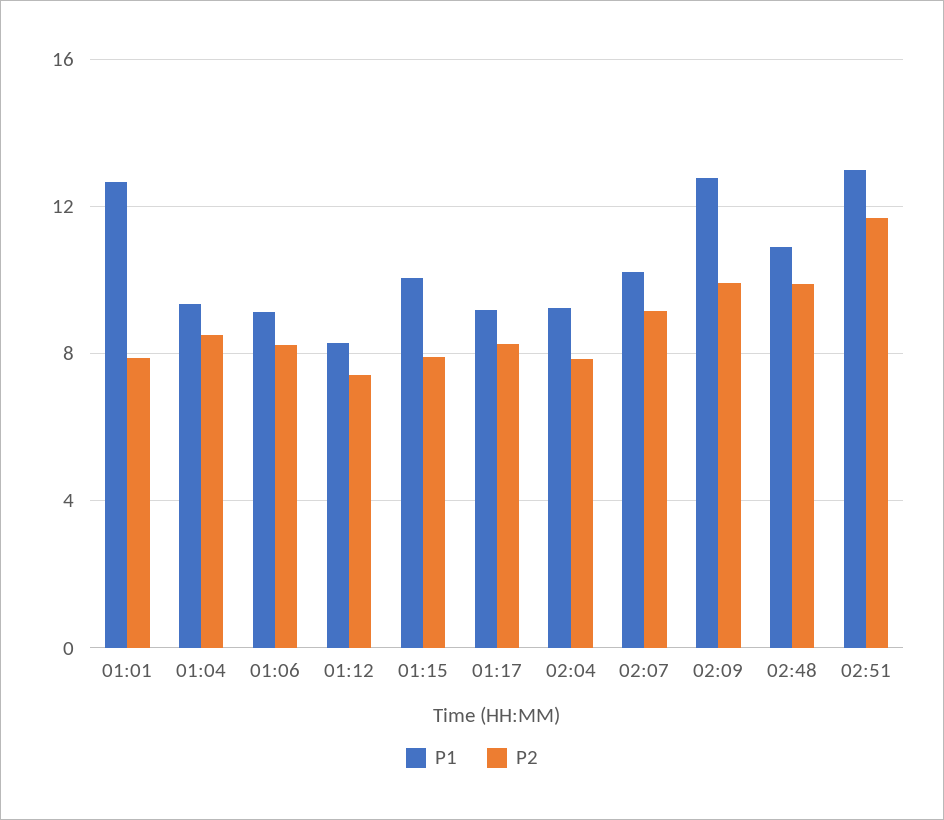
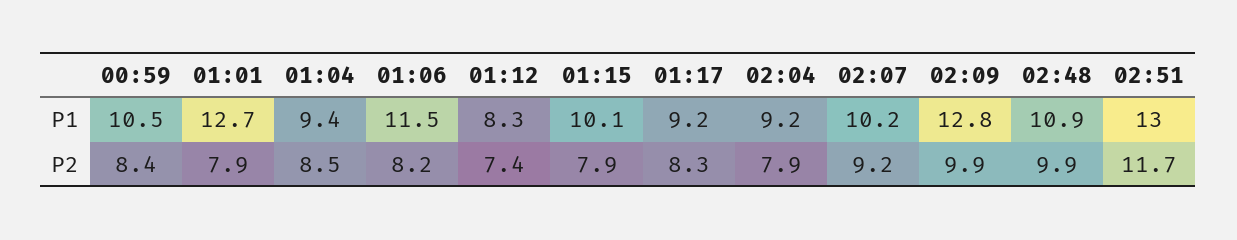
  {
    "P1": {
      "01:01": 12.7,
      "01:04": 9.4,
-     "01:06": 9,
+     "01:06": 11.5,
      "01:12": 8.3,
      "01:15": 10.1,
      "01:17": 9.2,
      "02:04": 9.2,
      "02:07": 10.2,
      "02:09": 12.8,
      "02:48": 10.9,
-     "02:51": 13
+     "02:51": 13,
+     "00:59": 10.5
    },
    "P2": {
      "01:01": 7.9,
      "01:04": 8.5,
      "01:06": 8.2,
      "01:12": 7.4,
      "01:15": 7.9,
      "01:17": 8.3,
      "02:04": 7.9,
      "02:07": 9.2,
      "02:09": 9.9,
      "02:48": 9.9,
-     "02:51": 11.7
+     "02:51": 11.7,
+     "00:59": 8.4
    }
  }

